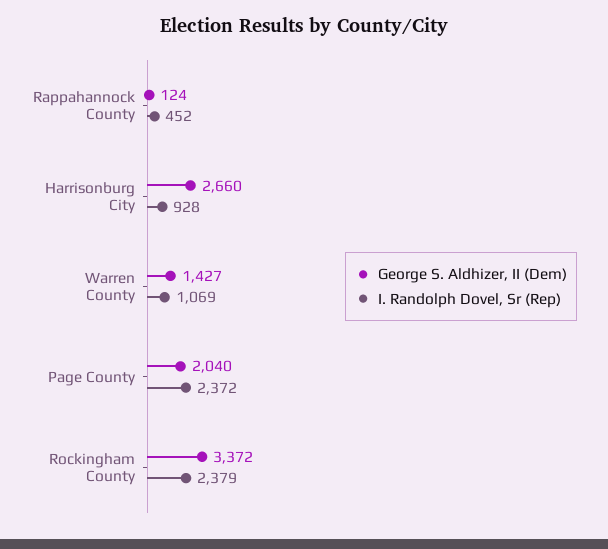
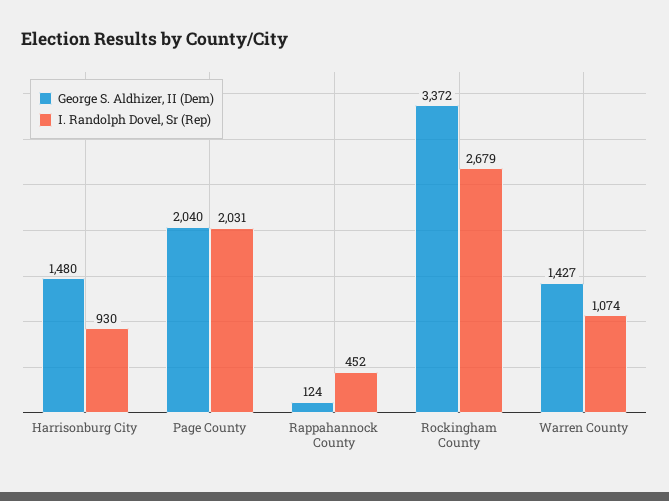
  {
    "George S. Aldhizer, II (Dem)": {
      "Rappahannock County": 124,
-     "Harrisonburg City": 2660,
+     "Harrisonburg City": 1480,
      "Warren County": 1427,
      "Page County": 2040,
      "Rockingham County": 3372
    },
    "I. Randolph Dovel, Sr (Rep)": {
      "Rappahannock County": 452,
-     "Harrisonburg City": 928,
+     "Harrisonburg City": 930,
-     "Warren County": 1069,
+     "Warren County": 1074,
-     "Page County": 2372,
+     "Page County": 2031,
-     "Rockingham County": 2379
+     "Rockingham County": 2679
    }
  }

